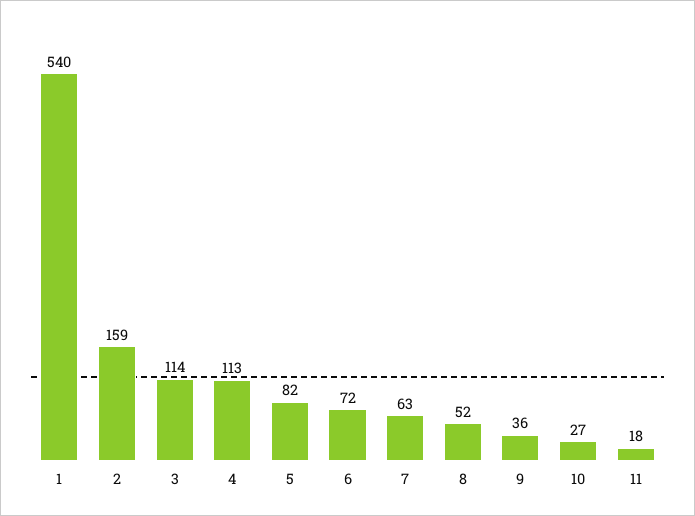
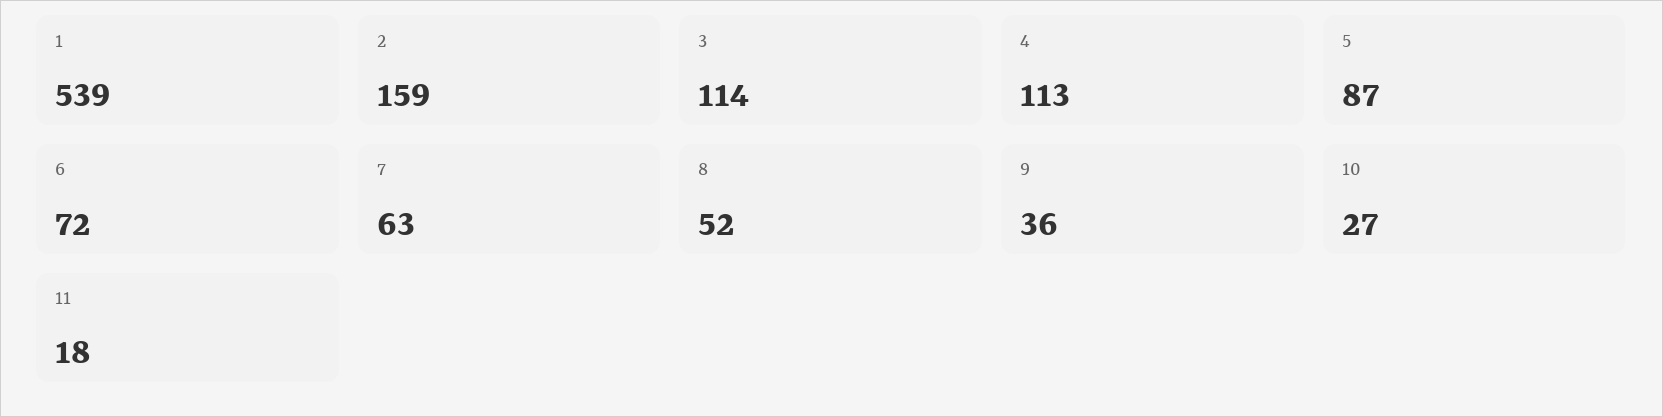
  {
-   "1": 540,
+   "1": 539,
    "2": 159,
    "3": 114,
    "4": 113,
-   "5": 82,
+   "5": 87,
    "6": 72,
    "7": 63,
    "8": 52,
    "9": 36,
    "10": 27,
    "11": 18
  }

